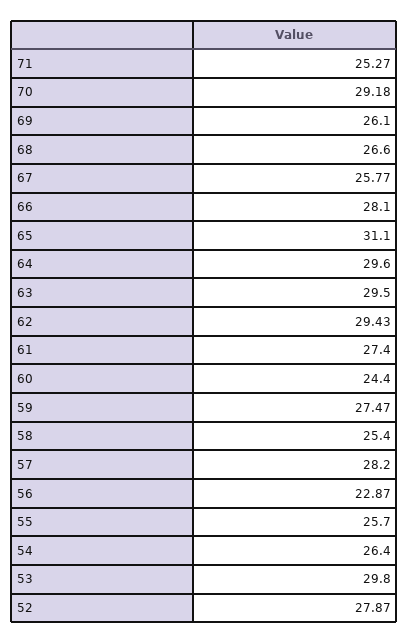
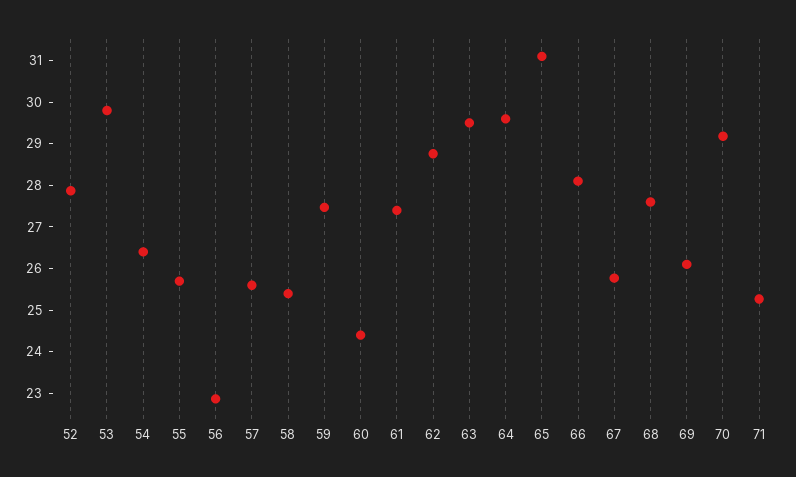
  {
    "71": 25.27,
    "70": 29.18,
    "69": 26.1,
-   "68": 26.6,
+   "68": 27.6,
    "67": 25.77,
    "66": 28.1,
    "65": 31.1,
    "64": 29.6,
    "63": 29.5,
-   "62": 29.43,
+   "62": 28.8,
    "61": 27.4,
    "60": 24.4,
    "59": 27.47,
    "58": 25.4,
-   "57": 28.2,
+   "57": 25.6,
    "56": 22.87,
    "55": 25.7,
    "54": 26.4,
    "53": 29.8,
    "52": 27.87
  }

